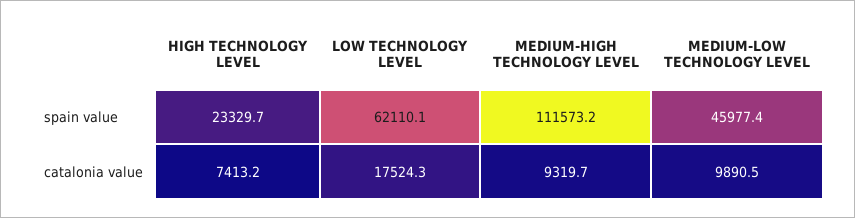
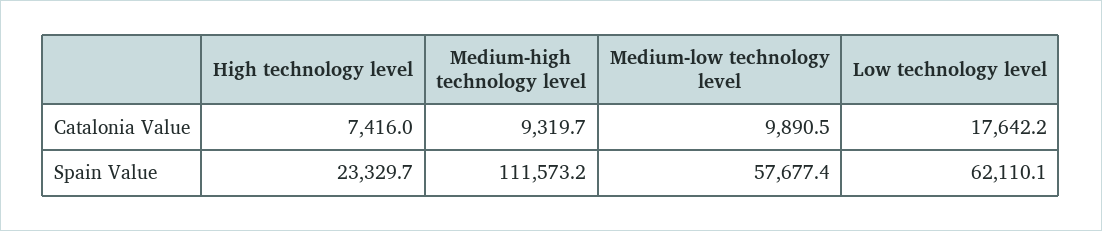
  {
    "HIGH TECHNOLOGY LEVEL": {
      "spain value": 23329.7,
-     "catalonia value": 7413.2
+     "catalonia value": 7416
    },
    "LOW TECHNOLOGY LEVEL": {
      "spain value": 62110.1,
-     "catalonia value": 17524.3
+     "catalonia value": 17642.2
    },
    "MEDIUM-HIGH TECHNOLOGY LEVEL": {
      "spain value": 111573.2,
      "catalonia value": 9319.7
    },
    "MEDIUM-LOW TECHNOLOGY LEVEL": {
-     "spain value": 45977.4,
+     "spain value": 57677.4,
      "catalonia value": 9890.5
    }
  }

